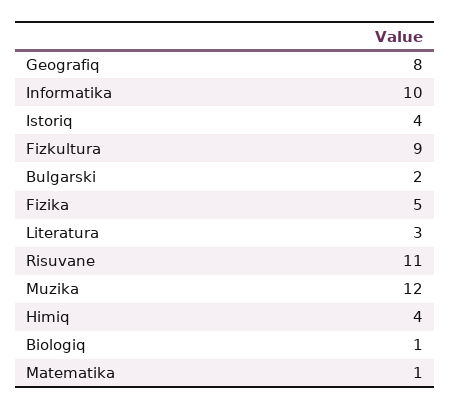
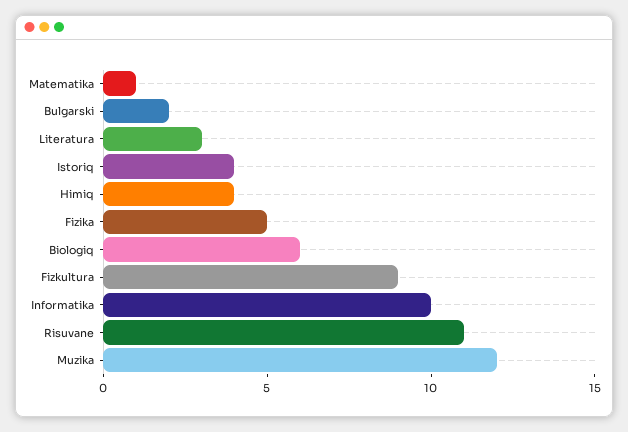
  {
-   "Geografiq": 8,
    "Informatika": 10,
    "Istoriq": 4,
    "Fizkultura": 9,
    "Bulgarski": 2,
    "Fizika": 5,
    "Literatura": 3,
    "Risuvane": 11,
    "Muzika": 12,
    "Himiq": 4,
-   "Biologiq": 1,
+   "Biologiq": 6,
    "Matematika": 1
  }

